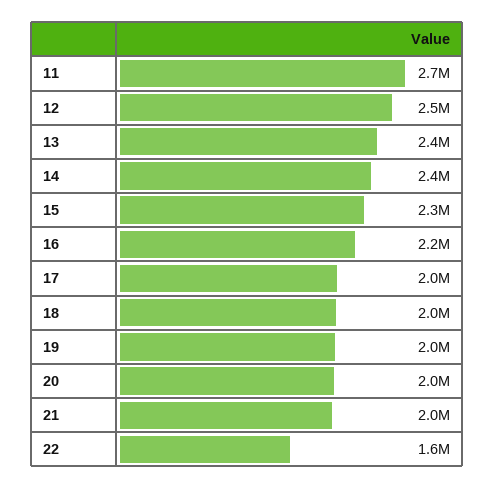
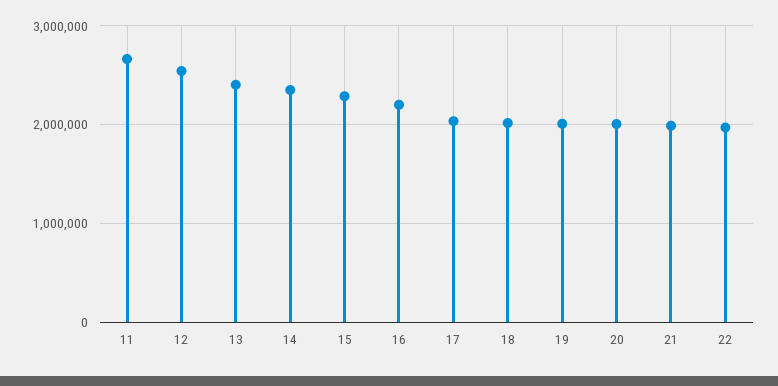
  {
    "11": 2700000,
    "12": 2500000,
    "13": 2400000,
    "14": 2400000,
    "15": 2300000,
    "16": 2200000,
    "17": 2000000,
    "18": 2000000,
    "19": 2000000,
    "20": 2000000,
    "21": 2000000,
-   "22": 1600000
+   "22": 2000000
  }

